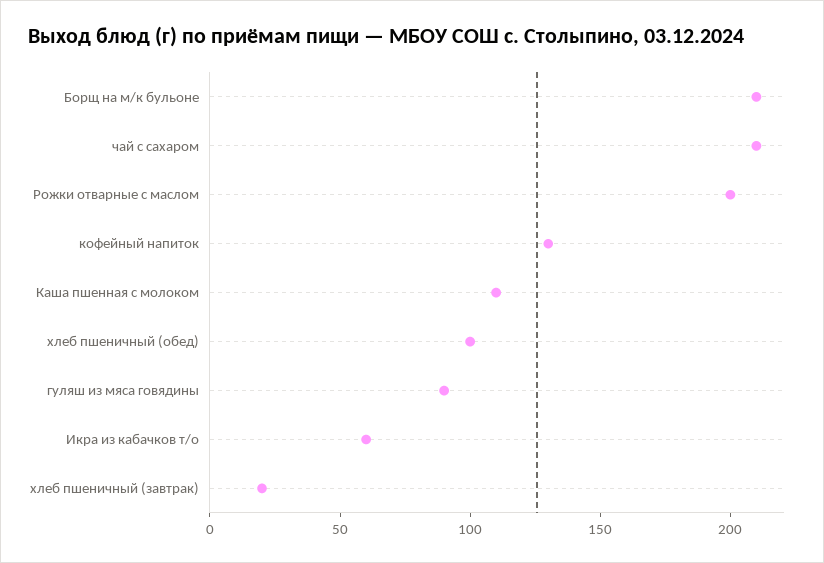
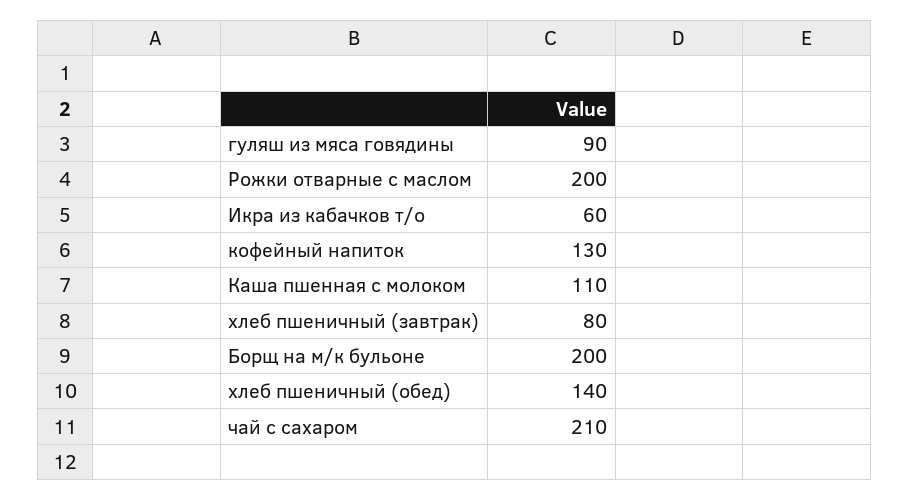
  {
-   "Борщ на м/к бульоне": 210,
+   "Борщ на м/к бульоне": 200,
    "чай с сахаром": 210,
    "Рожки отварные с маслом": 200,
    "кофейный напиток": 130,
    "Каша пшенная с молоком": 110,
-   "хлеб пшеничный (обед)": 100,
+   "хлеб пшеничный (обед)": 140,
    "гуляш из мяса говядины": 90,
    "Икра из кабачков т/о": 60,
-   "хлеб пшеничный (завтрак)": 20
+   "хлеб пшеничный (завтрак)": 80
  }

